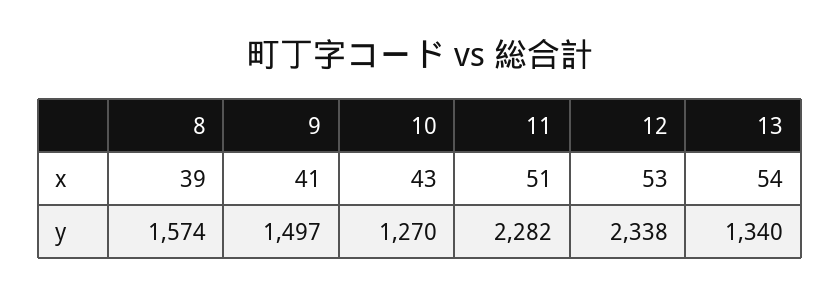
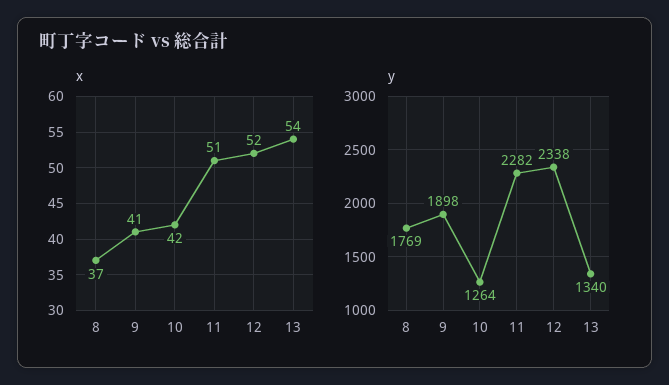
  {
    "x": {
-     "8": 39,
+     "8": 37,
      "9": 41,
-     "10": 43,
+     "10": 42,
      "11": 51,
-     "12": 53,
+     "12": 52,
      "13": 54
    },
    "y": {
-     "8": 1574,
+     "8": 1769,
-     "9": 1497,
+     "9": 1898,
-     "10": 1270,
+     "10": 1264,
      "11": 2282,
      "12": 2338,
      "13": 1340
    }
  }

